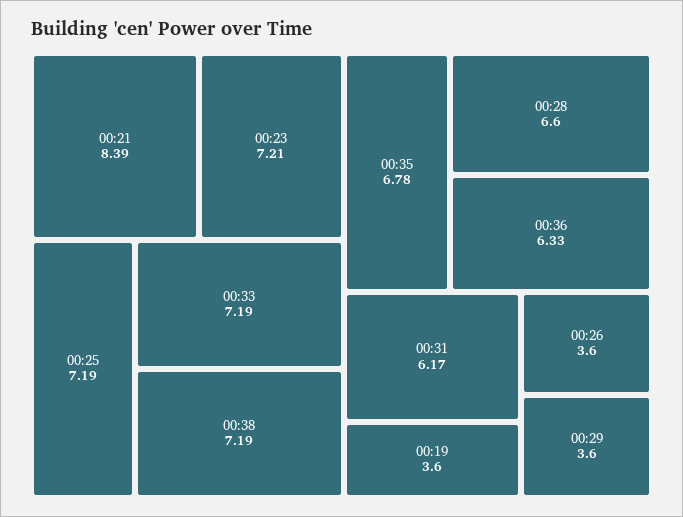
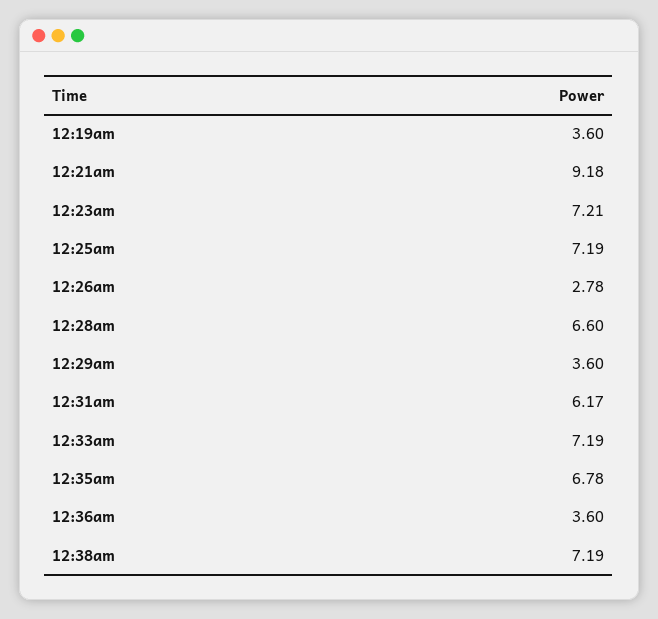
  {
-   "00:21": 8.39,
+   "00:21": 9.18,
    "00:23": 7.21,
    "00:25": 7.19,
    "00:33": 7.19,
    "00:38": 7.19,
    "00:35": 6.78,
    "00:28": 6.6,
-   "00:36": 6.33,
+   "00:36": 3.6,
    "00:31": 6.17,
    "00:19": 3.6,
-   "00:26": 3.6,
+   "00:26": 2.78,
    "00:29": 3.6
  }

